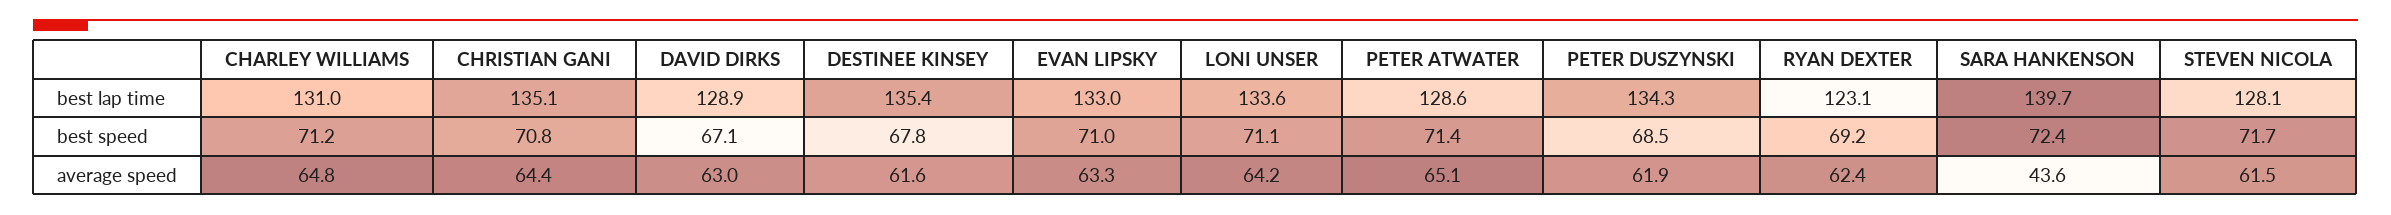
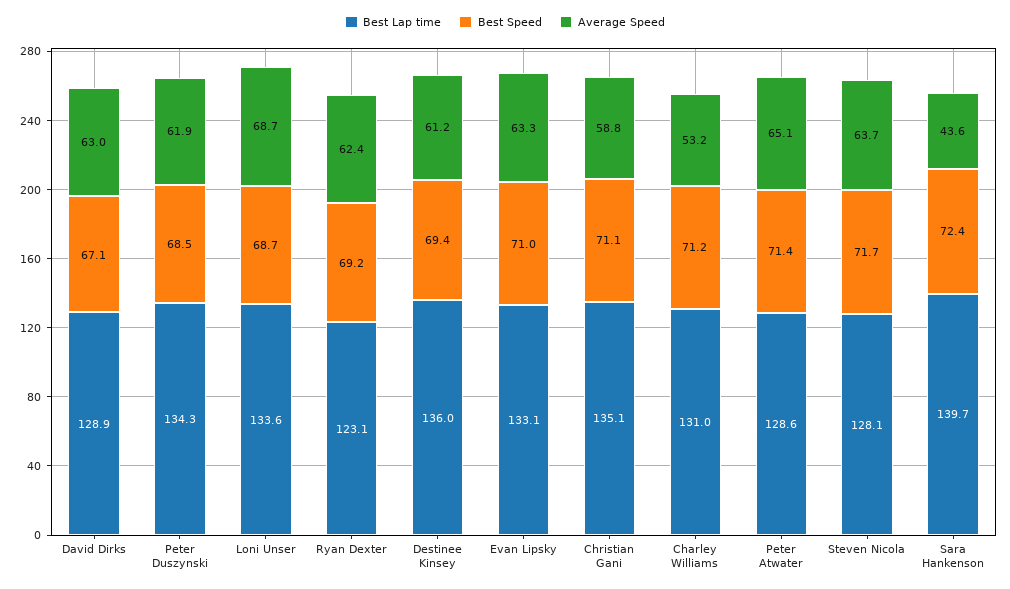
  {
    "best lap time": {
      "CHARLEY WILLIAMS": 131,
      "CHRISTIAN GANI": 135.1,
      "DAVID DIRKS": 128.9,
-     "DESTINEE KINSEY": 135.4,
+     "DESTINEE KINSEY": 136,
-     "EVAN LIPSKY": 133,
+     "EVAN LIPSKY": 133.1,
      "LONI UNSER": 133.6,
      "PETER ATWATER": 128.6,
      "PETER DUSZYNSKI": 134.3,
      "RYAN DEXTER": 123.1,
      "SARA HANKENSON": 139.7,
      "STEVEN NICOLA": 128.1
    },
    "best speed": {
      "CHARLEY WILLIAMS": 71.2,
-     "CHRISTIAN GANI": 70.8,
+     "CHRISTIAN GANI": 71.1,
      "DAVID DIRKS": 67.1,
-     "DESTINEE KINSEY": 67.8,
+     "DESTINEE KINSEY": 69.4,
      "EVAN LIPSKY": 71,
-     "LONI UNSER": 71.1,
+     "LONI UNSER": 68.7,
      "PETER ATWATER": 71.4,
      "PETER DUSZYNSKI": 68.5,
      "RYAN DEXTER": 69.2,
      "SARA HANKENSON": 72.4,
      "STEVEN NICOLA": 71.7
    },
    "average speed": {
-     "CHARLEY WILLIAMS": 64.8,
+     "CHARLEY WILLIAMS": 53.2,
-     "CHRISTIAN GANI": 64.4,
+     "CHRISTIAN GANI": 58.8,
      "DAVID DIRKS": 63,
-     "DESTINEE KINSEY": 61.6,
+     "DESTINEE KINSEY": 61.2,
      "EVAN LIPSKY": 63.3,
-     "LONI UNSER": 64.2,
+     "LONI UNSER": 68.7,
      "PETER ATWATER": 65.1,
      "PETER DUSZYNSKI": 61.9,
      "RYAN DEXTER": 62.4,
      "SARA HANKENSON": 43.6,
-     "STEVEN NICOLA": 61.5
+     "STEVEN NICOLA": 63.7
    }
  }

